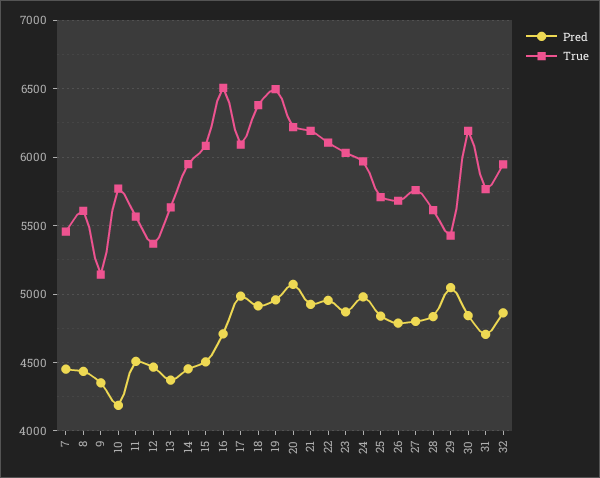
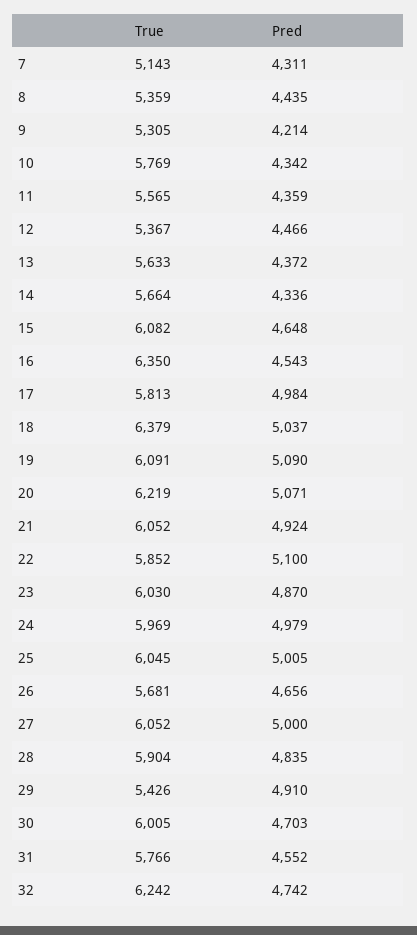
  {
    "Pred": {
-     "7": 4450,
+     "7": 4311,
      "8": 4435,
-     "9": 4350,
+     "9": 4214,
-     "10": 4200,
+     "10": 4342,
-     "11": 4500,
+     "11": 4359,
      "12": 4466,
      "13": 4372,
-     "14": 4450,
+     "14": 4336,
-     "15": 4500,
+     "15": 4648,
-     "16": 4700,
+     "16": 4543,
      "17": 4984,
-     "18": 4900,
+     "18": 5037,
-     "19": 4950,
+     "19": 5090,
      "20": 5071,
      "21": 4924,
-     "22": 4950,
+     "22": 5100,
      "23": 4870,
      "24": 4979,
-     "25": 4850,
+     "25": 5005,
-     "26": 4800,
+     "26": 4656,
-     "27": 4800,
+     "27": 5000,
      "28": 4835,
-     "29": 5050,
+     "29": 4910,
-     "30": 4850,
+     "30": 4703,
-     "31": 4700,
+     "31": 4552,
-     "32": 4850
+     "32": 4742
    },
    "True": {
-     "7": 5450,
+     "7": 5143,
-     "8": 5600,
+     "8": 5359,
-     "9": 5150,
+     "9": 5305,
      "10": 5769,
      "11": 5565,
      "12": 5367,
      "13": 5633,
-     "14": 5950,
+     "14": 5664,
      "15": 6082,
-     "16": 6500,
+     "16": 6350,
-     "17": 6100,
+     "17": 5813,
      "18": 6379,
-     "19": 6500,
+     "19": 6091,
      "20": 6219,
-     "21": 6200,
+     "21": 6052,
-     "22": 6100,
+     "22": 5852,
      "23": 6030,
      "24": 5969,
-     "25": 5700,
+     "25": 6045,
      "26": 5681,
-     "27": 5750,
+     "27": 6052,
-     "28": 5600,
+     "28": 5904,
      "29": 5426,
-     "30": 6200,
+     "30": 6005,
      "31": 5766,
-     "32": 5950
+     "32": 6242
    }
  }

